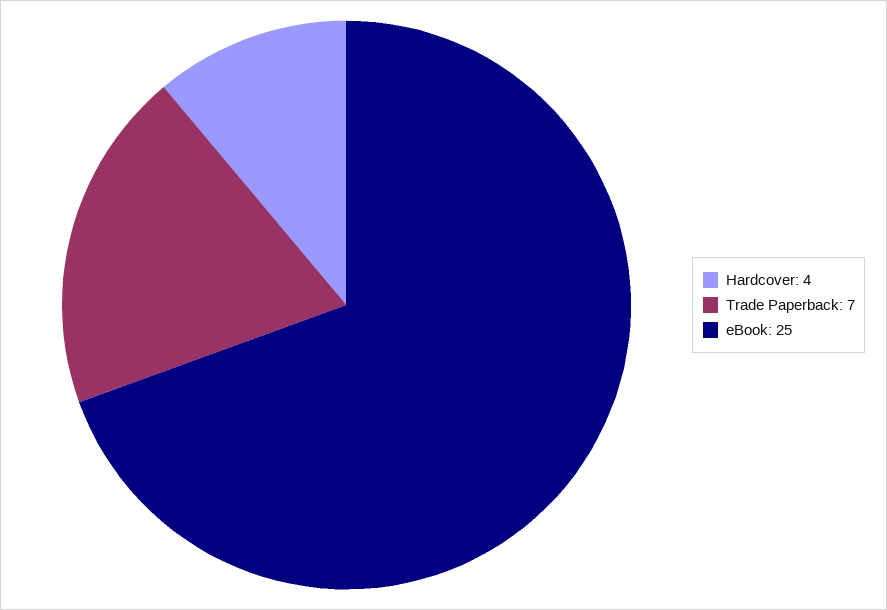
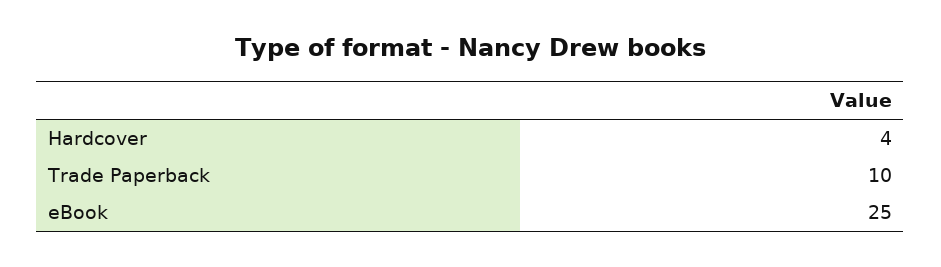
  {
    "Hardcover": 4,
-   "Trade Paperback": 7,
+   "Trade Paperback": 10,
    "eBook": 25
  }

